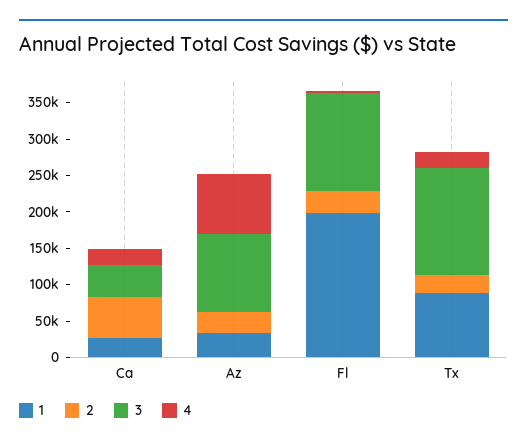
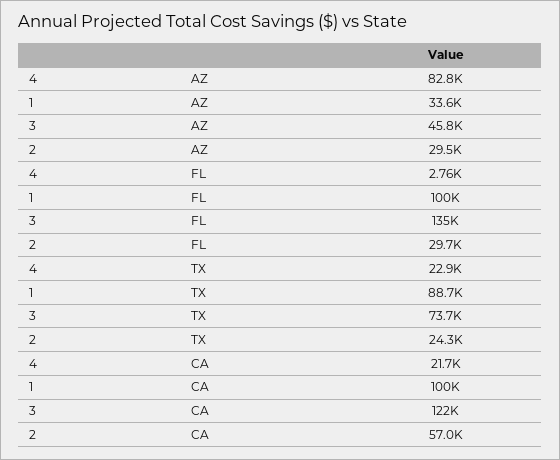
  {
    "1": {
-     "Ca": 25000,
+     "Ca": 100000,
      "Az": 33600,
-     "Fl": 200000,
+     "Fl": 100000,
      "Tx": 88700
    },
    "2": {
      "Ca": 57000,
      "Az": 29500,
      "Fl": 29700,
      "Tx": 24300
    },
    "3": {
-     "Ca": 50000,
+     "Ca": 122000,
-     "Az": 100000,
+     "Az": 45800,
      "Fl": 135000,
-     "Tx": 150000
+     "Tx": 73700
    },
    "4": {
      "Ca": 21700,
      "Az": 82800,
      "Fl": 2760,
      "Tx": 22900
    }
  }

